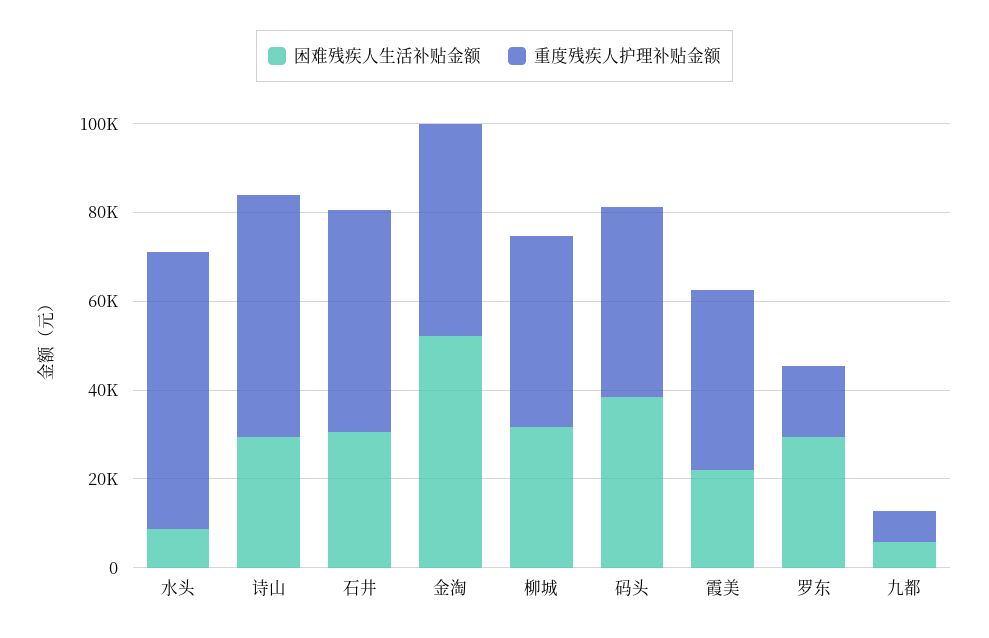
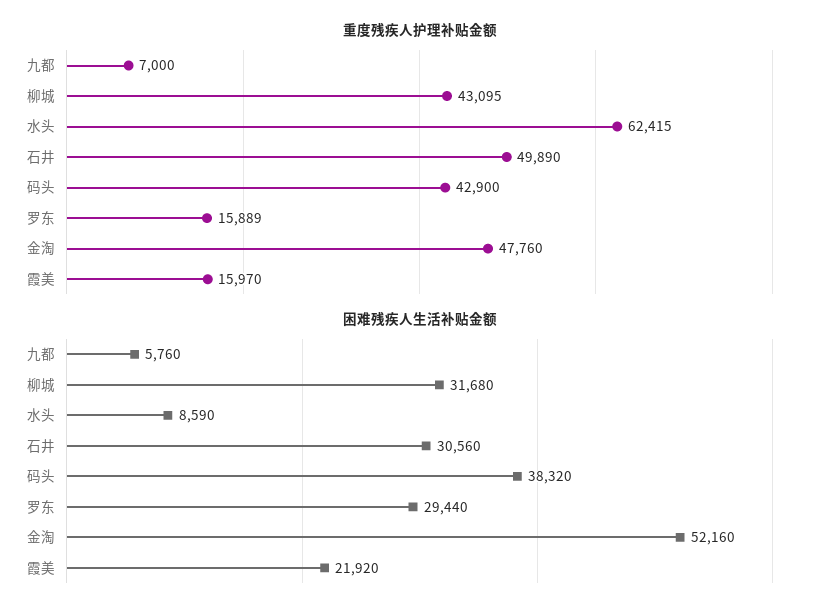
  {
    "困难残疾人生活补贴金额": {
      "水头": 8590,
-     "诗山": 30000,
      "石井": 30560,
      "金淘": 52160,
      "柳城": 31680,
      "码头": 38320,
      "霞美": 21920,
      "罗东": 29440,
      "九都": 5760
    },
    "重度残疾人护理补贴金额": {
      "水头": 62415,
-     "诗山": 55000,
      "石井": 49890,
      "金淘": 47760,
      "柳城": 43095,
      "码头": 42900,
-     "霞美": 40000,
+     "霞美": 15970,
      "罗东": 15889,
      "九都": 7000
    }
  }

